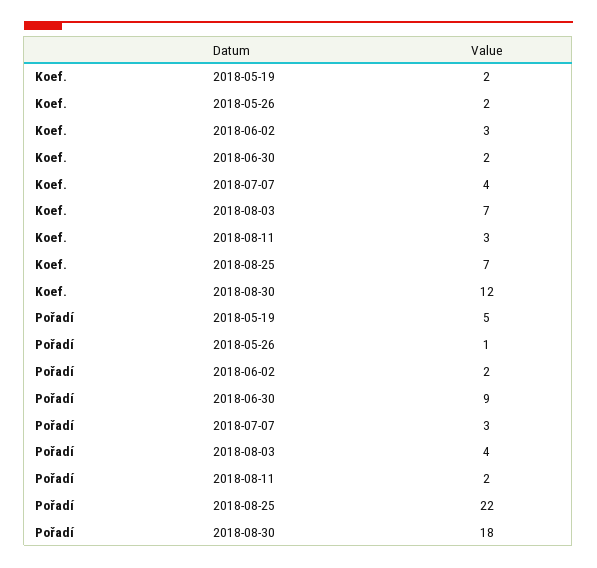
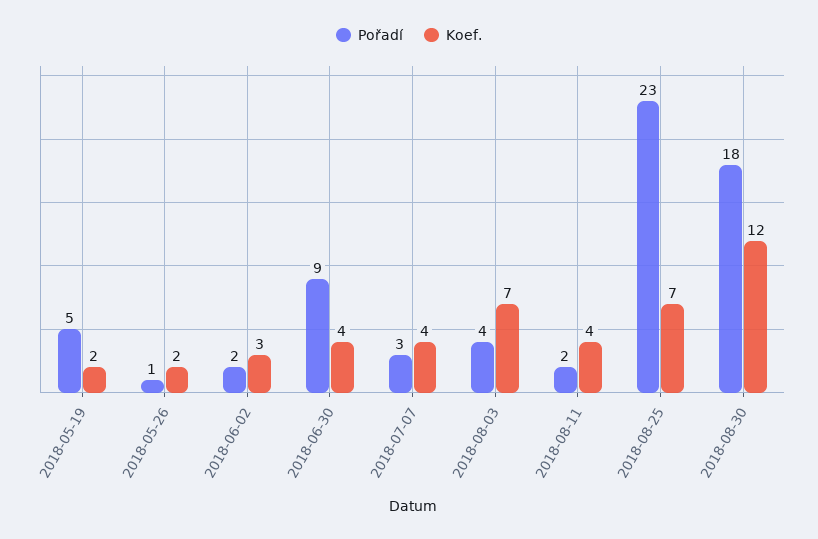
  {
    "Koef.": {
      "2018-05-19": 2,
      "2018-05-26": 2,
      "2018-06-02": 3,
-     "2018-06-30": 2,
+     "2018-06-30": 4,
      "2018-07-07": 4,
      "2018-08-03": 7,
-     "2018-08-11": 3,
+     "2018-08-11": 4,
      "2018-08-25": 7,
      "2018-08-30": 12
    },
    "Pořadí": {
      "2018-05-19": 5,
      "2018-05-26": 1,
      "2018-06-02": 2,
      "2018-06-30": 9,
      "2018-07-07": 3,
      "2018-08-03": 4,
      "2018-08-11": 2,
-     "2018-08-25": 22,
+     "2018-08-25": 23,
      "2018-08-30": 18
    }
  }

